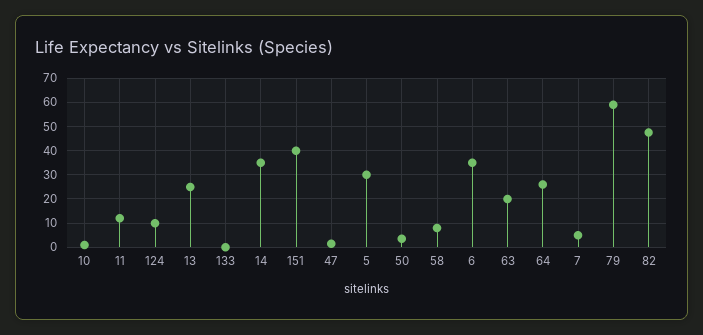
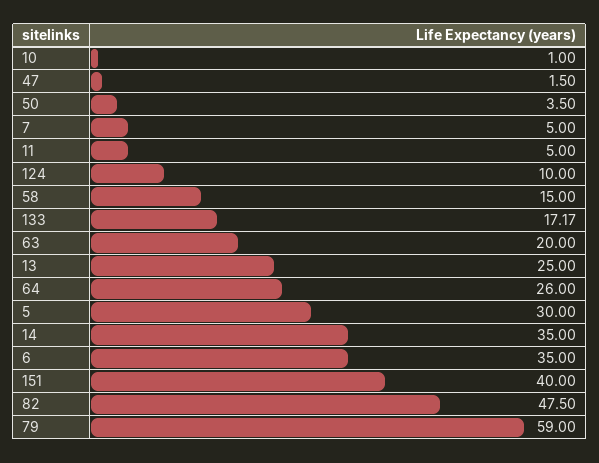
  {
    "10": 1,
-   "11": 12.5,
+   "11": 5,
    "124": 10,
    "13": 25,
-   "133": 0,
+   "133": 17.17,
    "14": 35,
    "151": 40,
    "47": 1.5,
    "5": 30,
    "50": 3.5,
-   "58": 7.5,
+   "58": 15,
    "6": 35,
    "63": 20,
    "64": 26,
    "7": 5,
    "79": 59,
    "82": 47.5
  }

